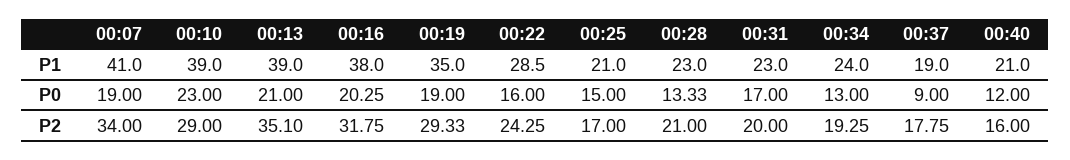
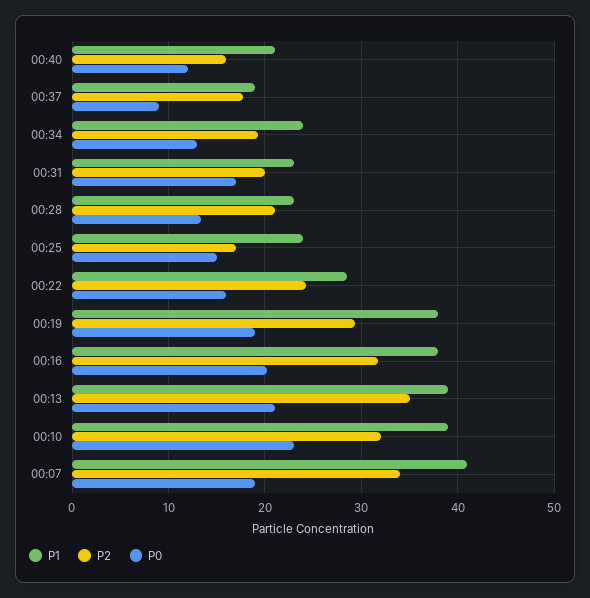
  {
    "P1": {
      "00:07": 41,
      "00:10": 39,
      "00:13": 39,
      "00:16": 38,
-     "00:19": 35,
+     "00:19": 38,
      "00:22": 28.5,
-     "00:25": 21,
+     "00:25": 24,
      "00:28": 23,
      "00:31": 23,
      "00:34": 24,
      "00:37": 19,
      "00:40": 21
    },
    "P0": {
      "00:07": 19,
      "00:10": 23,
      "00:13": 21,
      "00:16": 20.25,
      "00:19": 19,
      "00:22": 16,
      "00:25": 15,
      "00:28": 13.33,
      "00:31": 17,
      "00:34": 13,
      "00:37": 9,
      "00:40": 12
    },
    "P2": {
      "00:07": 34,
-     "00:10": 29,
+     "00:10": 32,
      "00:13": 35.1,
      "00:16": 31.75,
      "00:19": 29.33,
      "00:22": 24.25,
      "00:25": 17,
      "00:28": 21,
      "00:31": 20,
      "00:34": 19.25,
      "00:37": 17.75,
      "00:40": 16
    }
  }

